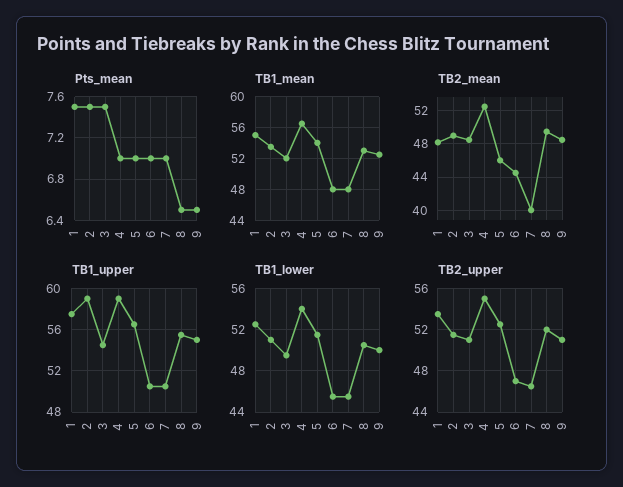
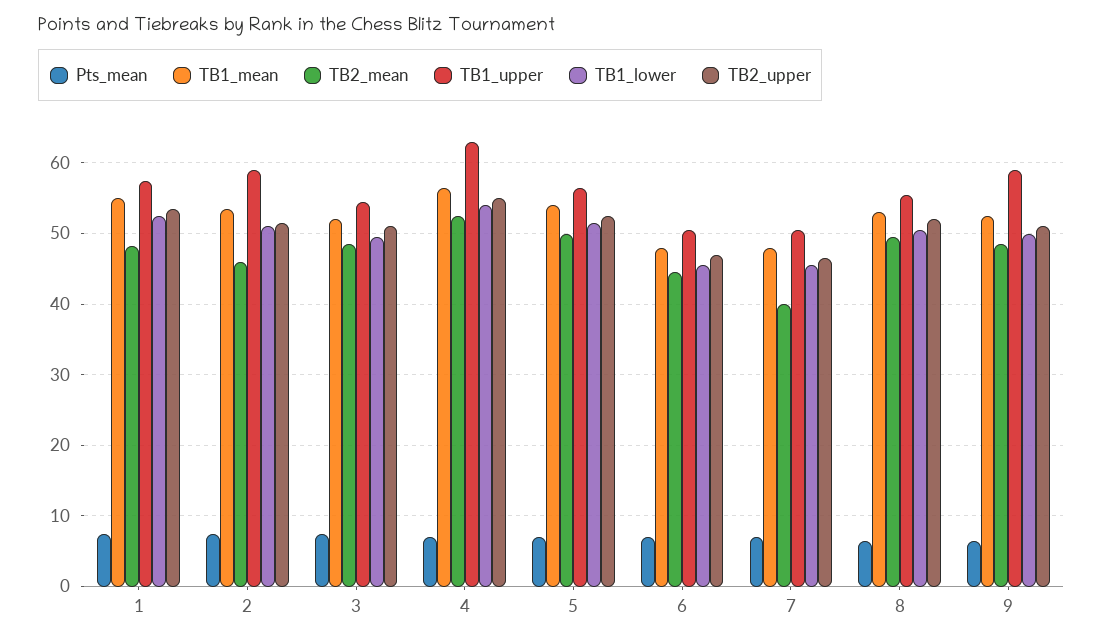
  {
    "Pts_mean": {
      "1": 7.5,
      "2": 7.5,
      "3": 7.5,
      "4": 7,
      "5": 7,
      "6": 7,
      "7": 7,
      "8": 6.5,
      "9": 6.5
    },
    "TB1_mean": {
      "1": 55,
      "2": 54,
      "3": 52,
      "4": 57,
      "5": 54,
      "6": 48,
      "7": 48,
      "8": 53,
      "9": 53
    },
    "TB2_mean": {
      "1": 48,
-     "2": 49,
+     "2": 46,
      "3": 49,
      "4": 53,
-     "5": 46,
+     "5": 50,
      "6": 45,
      "7": 40,
      "8": 50,
      "9": 49
    },
    "TB1_upper": {
      "1": 58,
      "2": 59,
      "3": 55,
-     "4": 59,
+     "4": 63,
      "5": 57,
      "6": 51,
      "7": 51,
      "8": 56,
-     "9": 55
+     "9": 59
    },
    "TB1_lower": {
      "1": 53,
      "2": 51,
      "3": 50,
      "4": 54,
      "5": 52,
      "6": 46,
      "7": 46,
      "8": 51,
      "9": 50
    },
    "TB2_upper": {
      "1": 54,
      "2": 52,
      "3": 51,
      "4": 55,
      "5": 53,
      "6": 47,
      "7": 47,
      "8": 52,
      "9": 51
    }
  }

